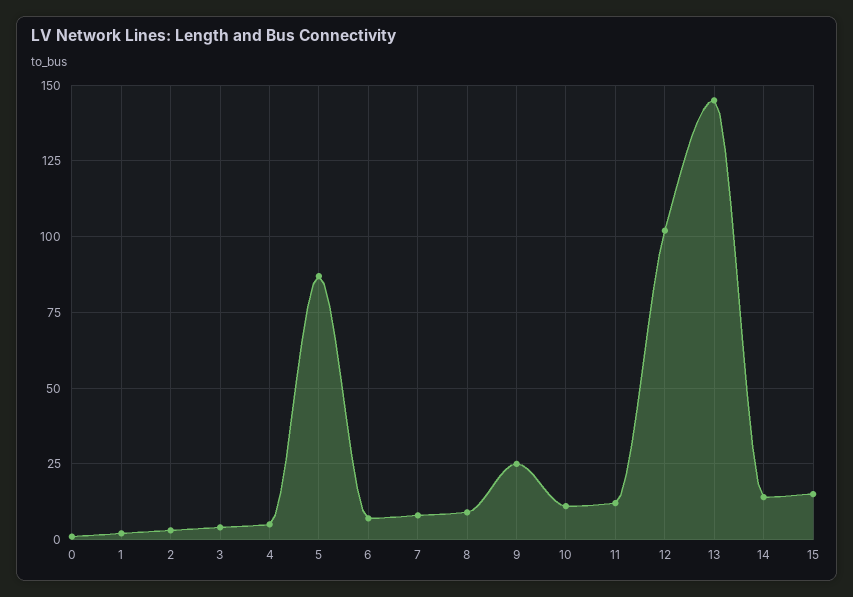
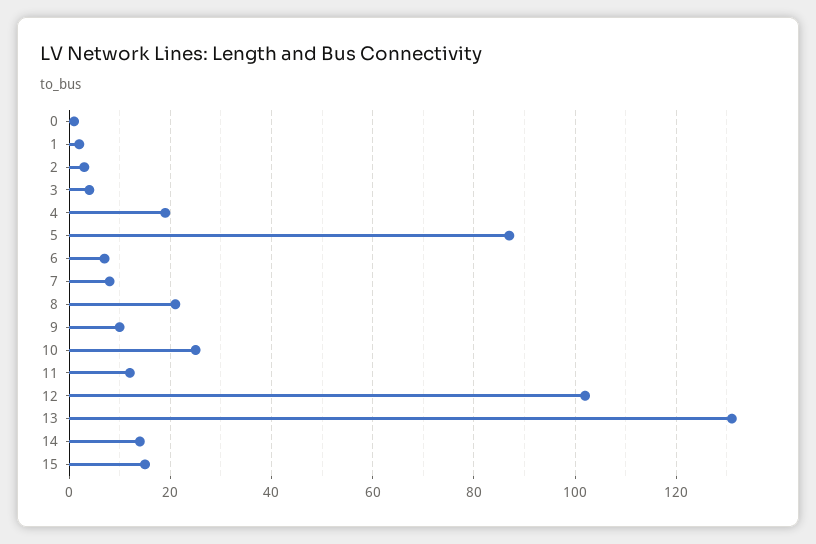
  {
    "0": 0,
    "1": 0,
    "2": 5,
    "3": 5,
-   "4": 5,
+   "4": 20,
    "5": 85,
    "6": 5,
    "7": 10,
-   "8": 10,
+   "8": 20,
-   "9": 25,
+   "9": 10,
-   "10": 10,
+   "10": 25,
    "11": 10,
    "12": 100,
-   "13": 145,
+   "13": 130,
    "14": 15,
    "15": 15
  }

